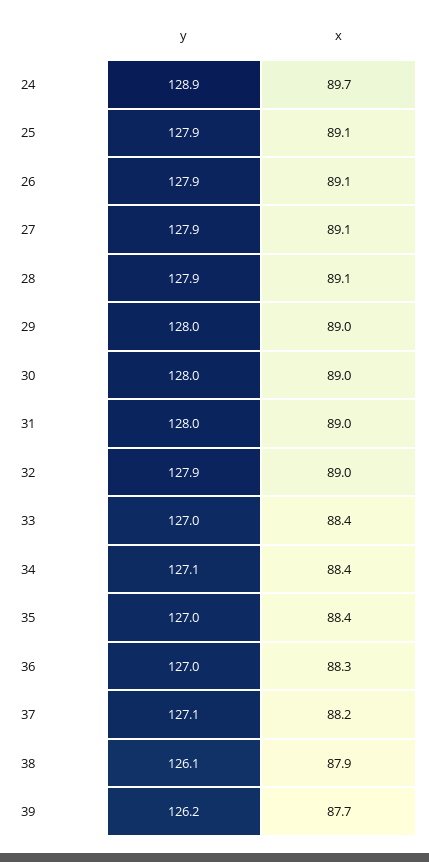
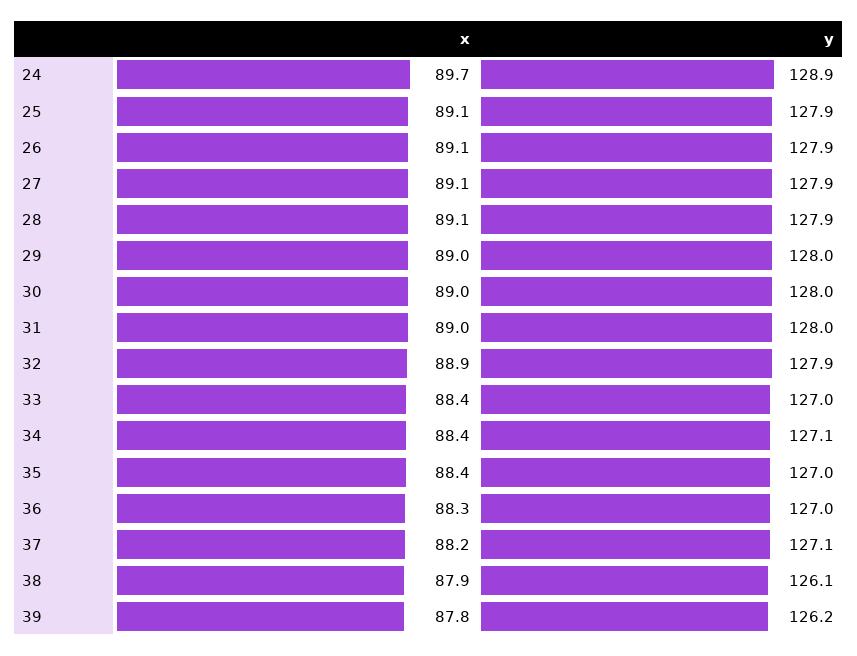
  {
    "y": {
      "24": 128.9,
      "25": 127.9,
      "26": 127.9,
      "27": 127.9,
      "28": 127.9,
      "29": 128,
      "30": 128,
      "31": 128,
      "32": 127.9,
      "33": 127,
      "34": 127.1,
      "35": 127,
      "36": 127,
      "37": 127.1,
      "38": 126.1,
      "39": 126.2
    },
    "x": {
      "24": 89.7,
      "25": 89.1,
      "26": 89.1,
      "27": 89.1,
      "28": 89.1,
      "29": 89,
      "30": 89,
      "31": 89,
-     "32": 89,
+     "32": 88.9,
      "33": 88.4,
      "34": 88.4,
      "35": 88.4,
      "36": 88.3,
      "37": 88.2,
      "38": 87.9,
-     "39": 87.7
+     "39": 87.8
    }
  }

